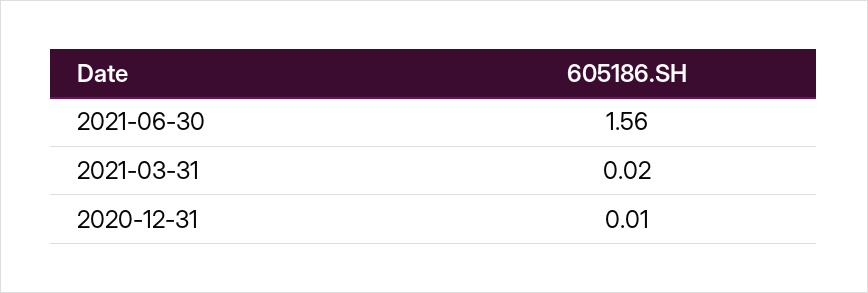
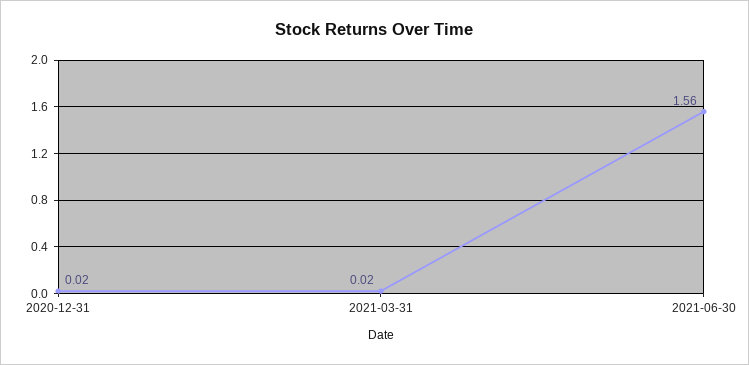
  {
    "2021-06-30": 1.56,
    "2021-03-31": 0.02,
-   "2020-12-31": 0.01
+   "2020-12-31": 0.02
  }

